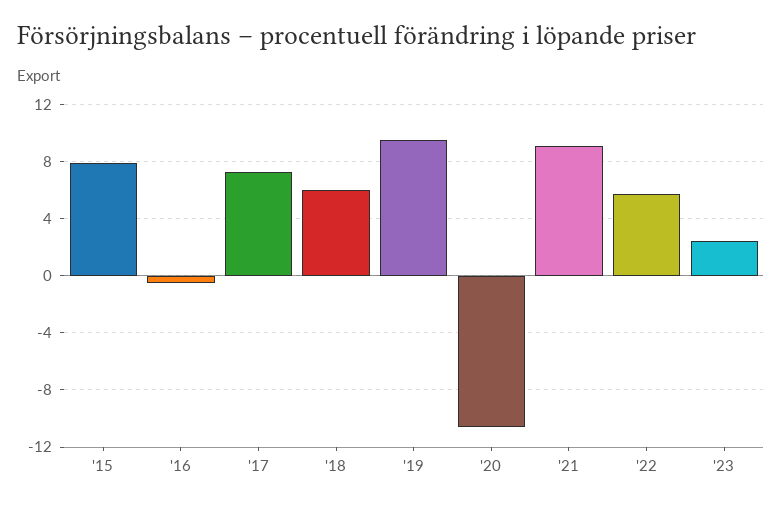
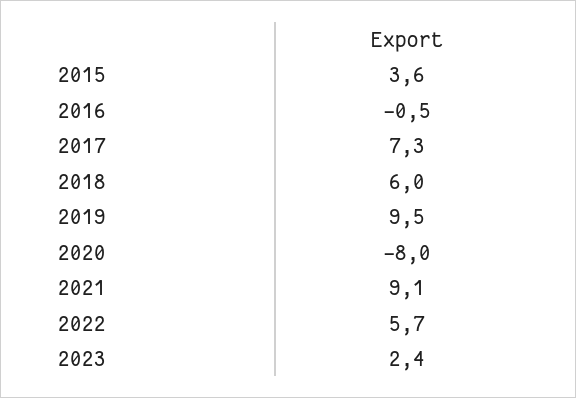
  {
-   "'15": 8,
+   "'15": 3.6,
    "'16": -0.5,
    "'17": 7.3,
    "'18": 6,
    "'19": 9.5,
-   "'20": -10.5,
+   "'20": -8,
    "'21": 9.1,
    "'22": 5.7,
    "'23": 2.4
  }

